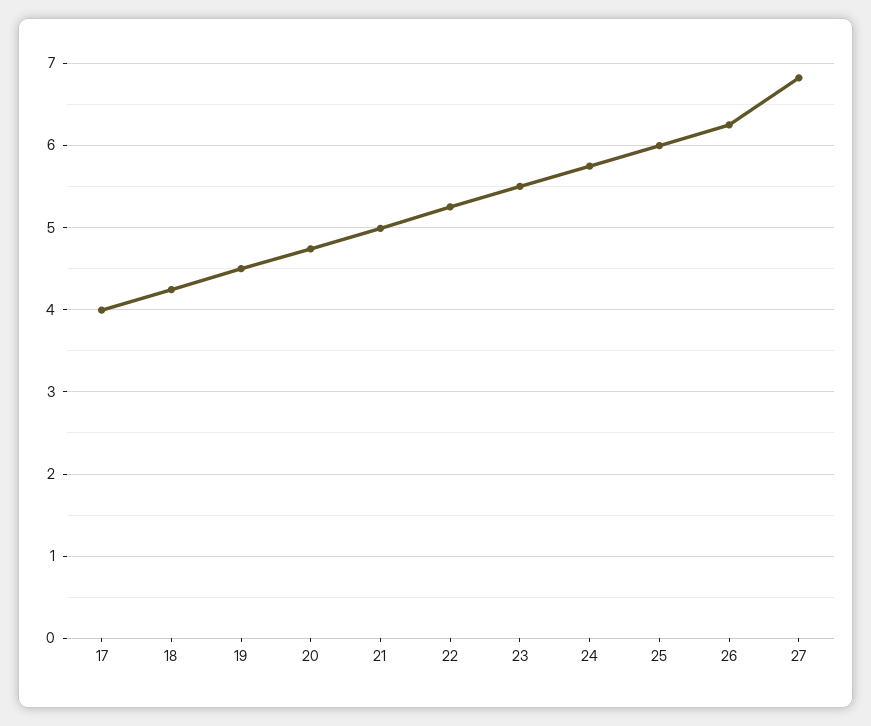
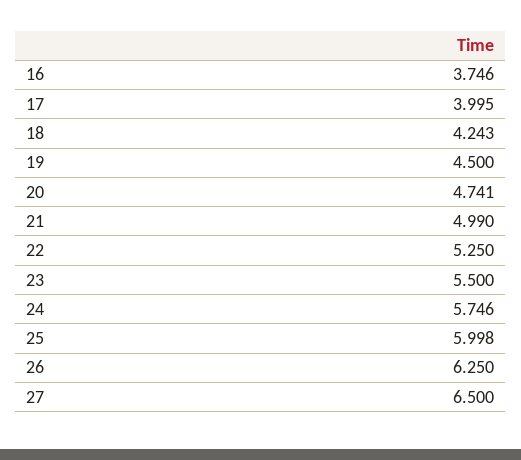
  {
    "17": 3.995,
    "18": 4.243,
    "19": 4.5,
    "20": 4.741,
    "21": 4.99,
    "22": 5.25,
    "23": 5.5,
    "24": 5.746,
    "25": 5.998,
    "26": 6.25,
-   "27": 6.8
+   "27": 6.5,
+   "16": 3.746
  }

